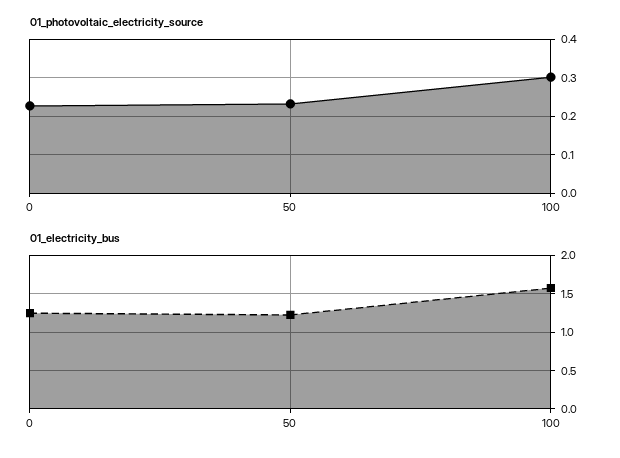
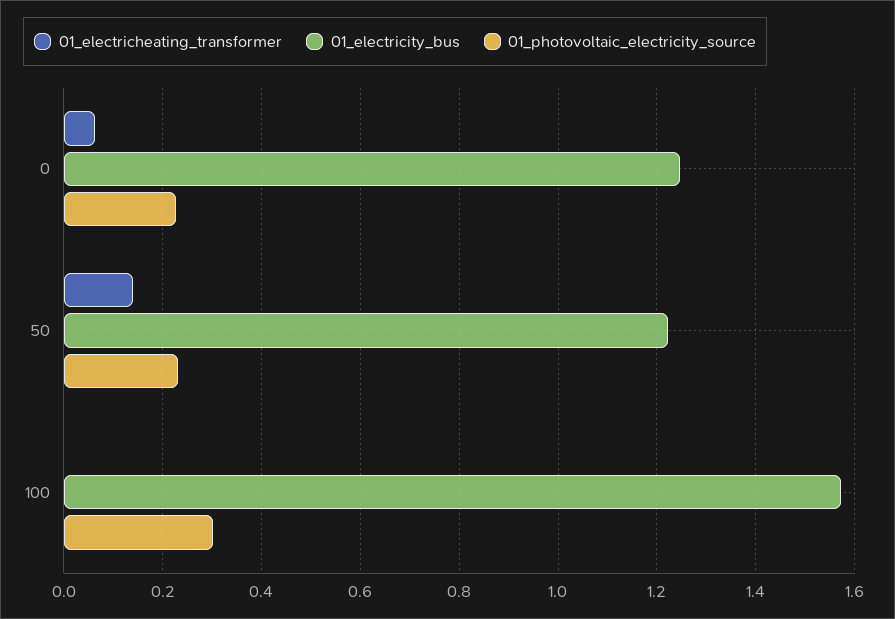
  {
    "01_photovoltaic_electricity_source": {
      "0": 0.22,
      "50": 0.24,
      "100": 0.3
    },
    "01_electricity_bus": {
      "0": 1.24,
      "50": 1.22,
      "100": 1.58
-   }
+   },
+   "01_electricheating_transformer": {
+     "0": 0.06,
+     "50": 0.14,
+     "100": 0
+   }
  }

